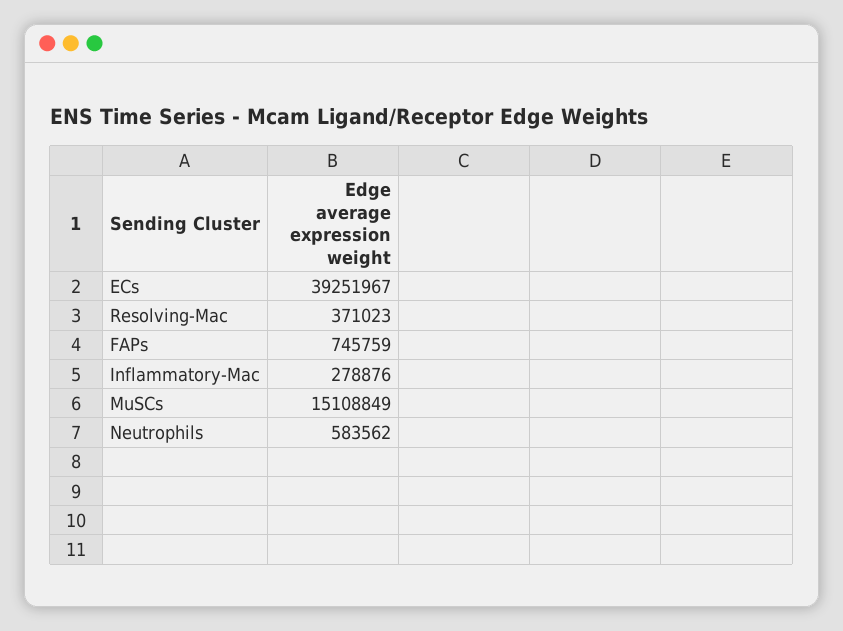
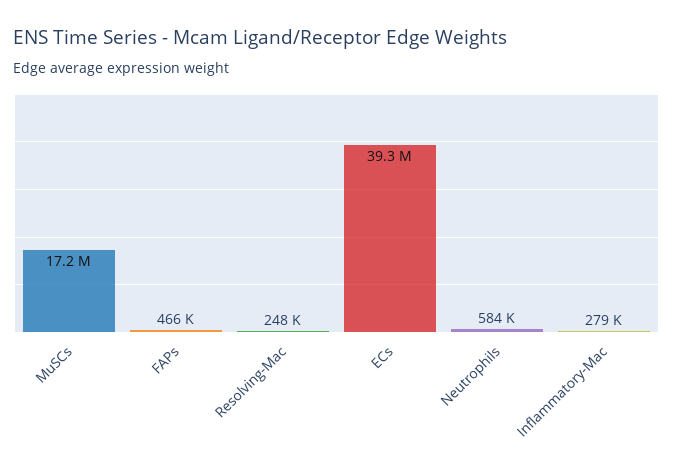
  {
    "ECs": 39251967,
-   "Resolving-Mac": 371023,
+   "Resolving-Mac": 248000,
-   "FAPs": 745759,
+   "FAPs": 466000,
    "Inflammatory-Mac": 278876,
-   "MuSCs": 15108849,
+   "MuSCs": 17200000,
    "Neutrophils": 583562
  }

